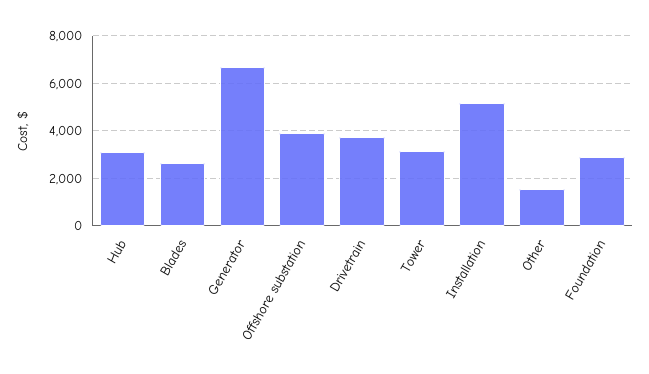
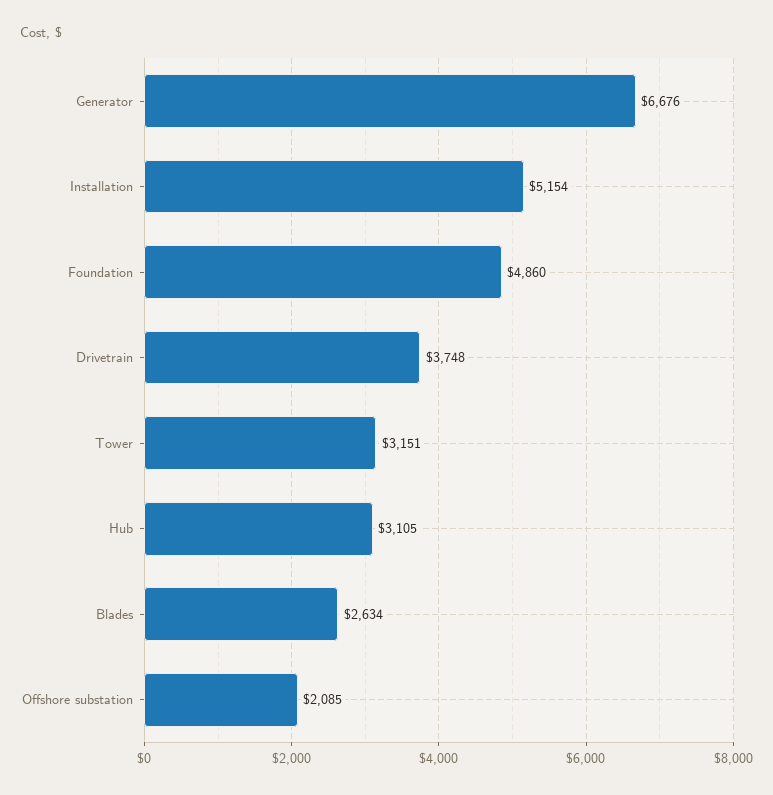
  {
    "Hub": 3105,
    "Blades": 2634,
    "Generator": 6676,
-   "Offshore substation": 4000,
+   "Offshore substation": 2085,
    "Drivetrain": 3748,
    "Tower": 3151,
    "Installation": 5154,
-   "Other": 1500,
-   "Foundation": 3000
+   "Foundation": 4860
  }

